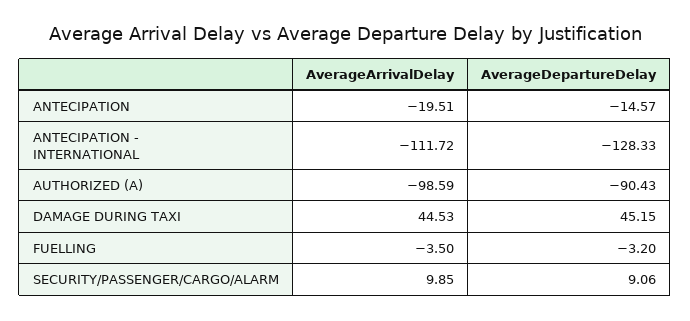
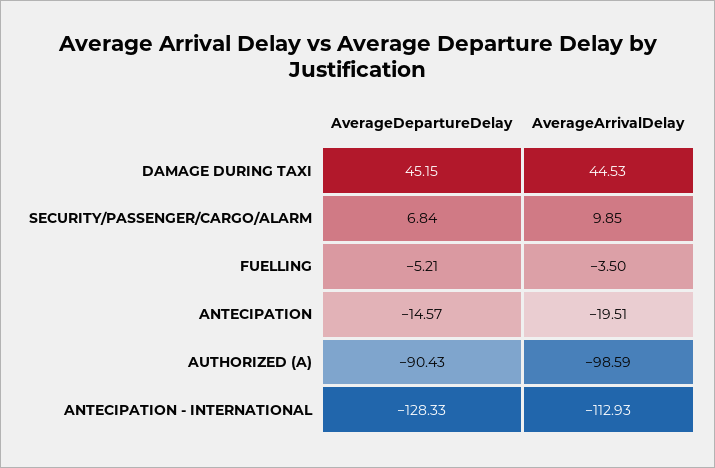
  {
    "AverageArrivalDelay": {
      "ANTECIPATION": -19.51,
-     "ANTECIPATION - INTERNATIONAL": -111.72,
+     "ANTECIPATION - INTERNATIONAL": -112.93,
      "AUTHORIZED (A)": -98.59,
      "DAMAGE DURING TAXI": 44.53,
      "FUELLING": -3.5,
      "SECURITY/PASSENGER/CARGO/ALARM": 9.85
    },
    "AverageDepartureDelay": {
      "ANTECIPATION": -14.57,
      "ANTECIPATION - INTERNATIONAL": -128.33,
      "AUTHORIZED (A)": -90.43,
      "DAMAGE DURING TAXI": 45.15,
-     "FUELLING": -3.2,
+     "FUELLING": -5.21,
-     "SECURITY/PASSENGER/CARGO/ALARM": 9.06
+     "SECURITY/PASSENGER/CARGO/ALARM": 6.84
    }
  }

